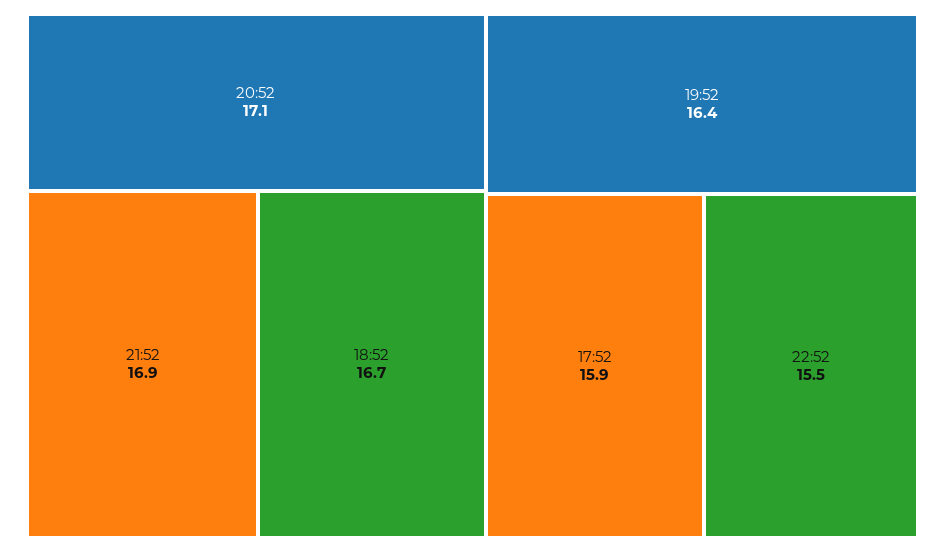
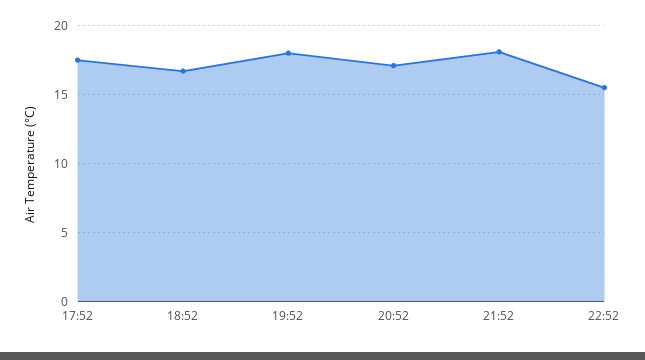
  {
    "20:52": 17.1,
-   "21:52": 16.9,
+   "21:52": 18,
    "18:52": 16.7,
-   "19:52": 16.4,
+   "19:52": 18,
-   "17:52": 15.9,
+   "17:52": 17.5,
    "22:52": 15.5
  }

